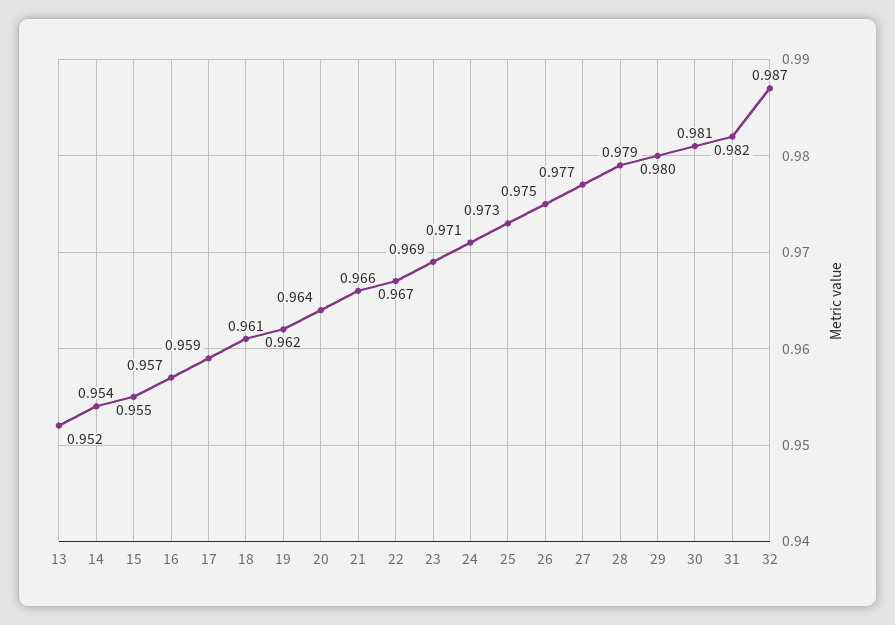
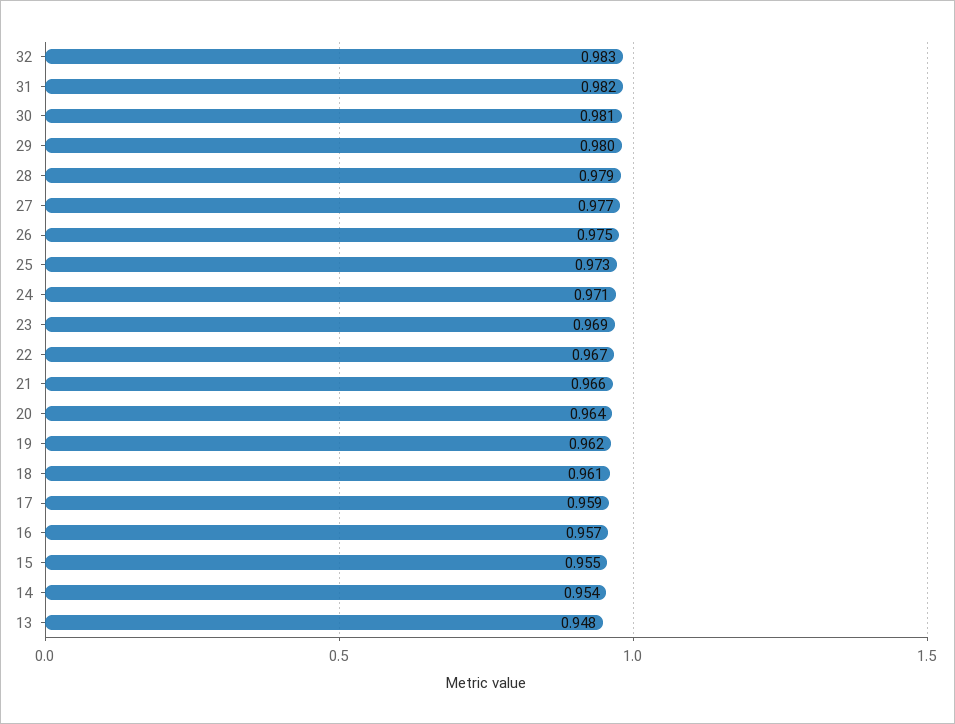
  {
-   "13": 0.952,
+   "13": 0.948,
    "14": 0.954,
    "15": 0.955,
    "16": 0.957,
    "17": 0.959,
    "18": 0.961,
    "19": 0.962,
    "20": 0.964,
    "21": 0.966,
    "22": 0.967,
    "23": 0.969,
    "24": 0.971,
    "25": 0.973,
    "26": 0.975,
    "27": 0.977,
    "28": 0.979,
    "29": 0.98,
    "30": 0.981,
    "31": 0.982,
-   "32": 0.987
+   "32": 0.983
  }

